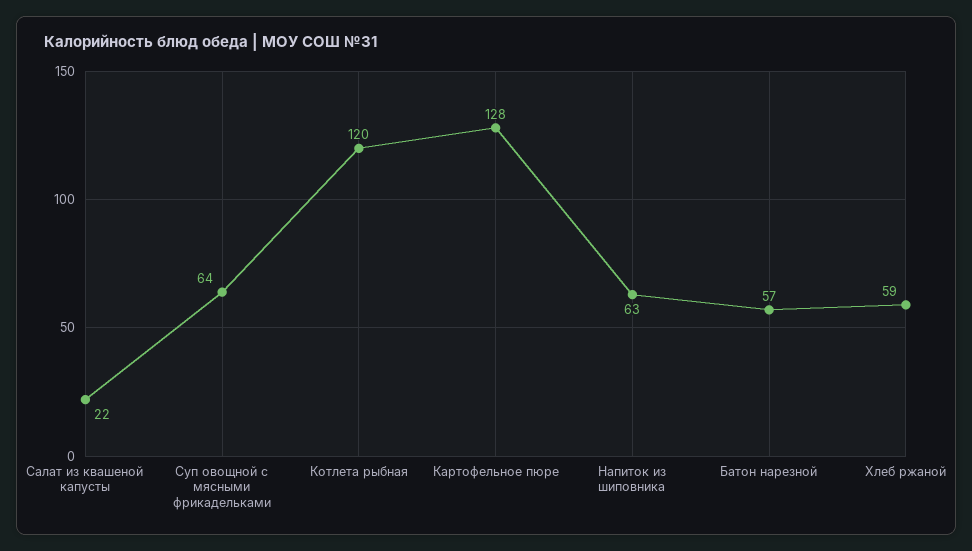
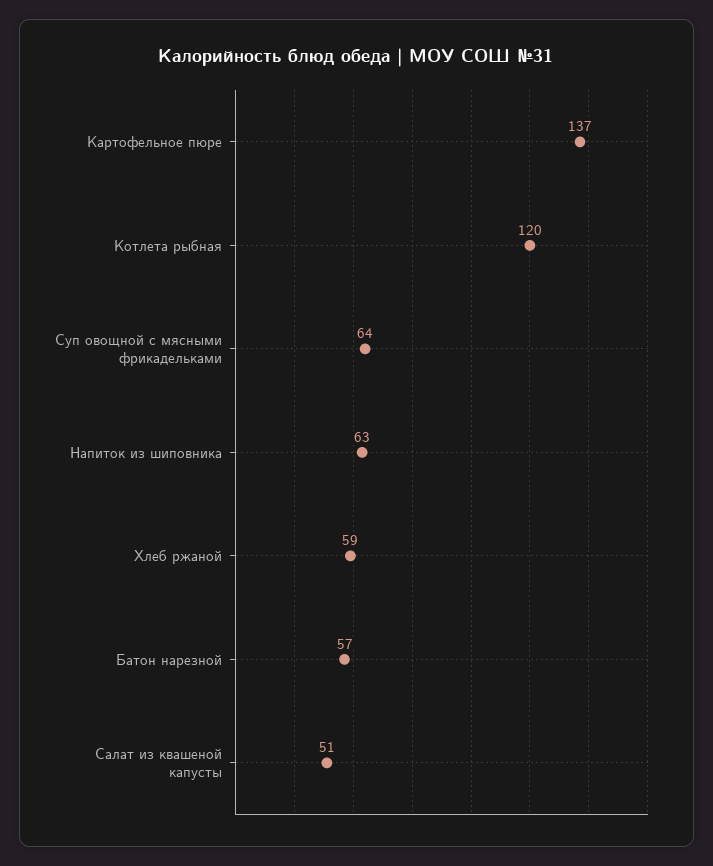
  {
-   "Салат из квашеной капусты": 22,
+   "Салат из квашеной капусты": 51,
    "Суп овощной с мясными фрикадельками": 64,
    "Котлета рыбная": 120,
-   "Картофельное пюре": 128,
+   "Картофельное пюре": 137,
    "Напиток из шиповника": 63,
    "Батон нарезной": 57,
    "Хлеб ржаной": 59
  }

